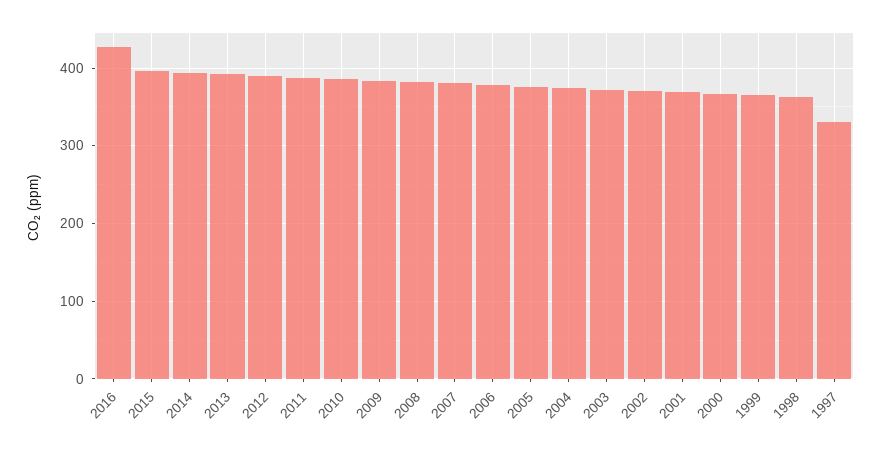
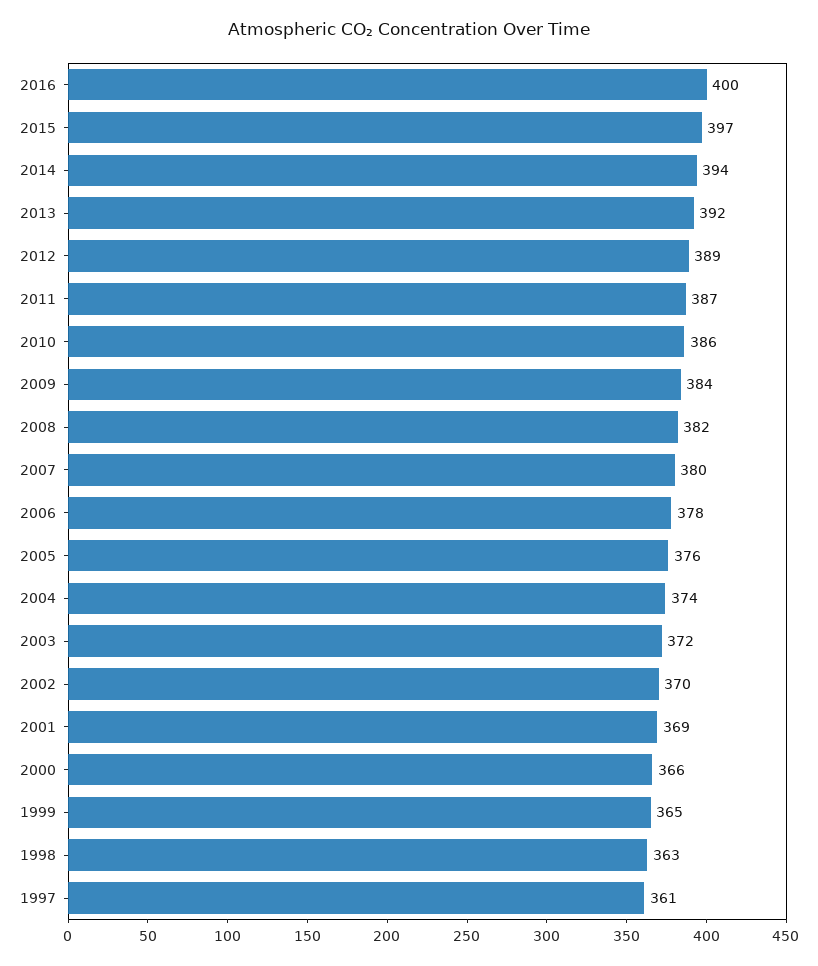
  {
-   "2016": 430,
+   "2016": 400,
    "2015": 397,
    "2014": 394,
    "2013": 392,
    "2012": 389,
    "2011": 387,
    "2010": 386,
    "2009": 384,
    "2008": 382,
    "2007": 380,
    "2006": 378,
    "2005": 376,
    "2004": 374,
    "2003": 372,
    "2002": 370,
    "2001": 369,
    "2000": 366,
    "1999": 365,
    "1998": 363,
-   "1997": 330
+   "1997": 361
  }

